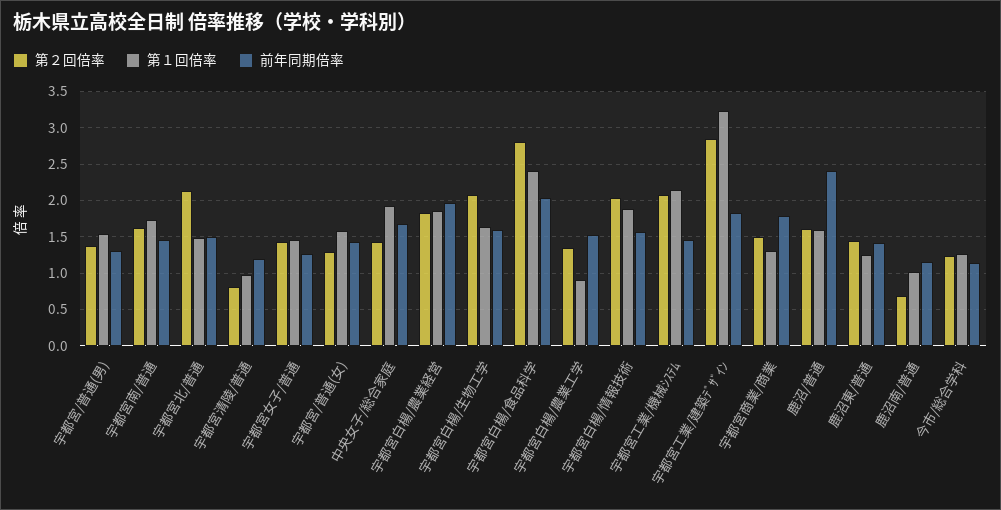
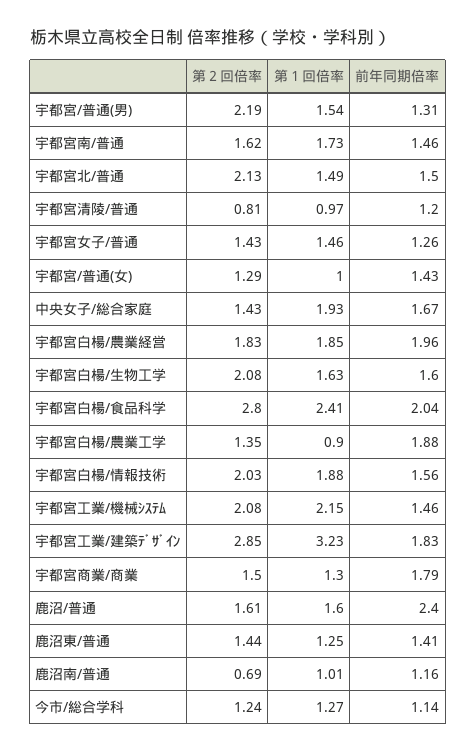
  {
    "第２回倍率": {
-     "宇都宮/普通(男)": 1.4,
+     "宇都宮/普通(男)": 2.19,
      "宇都宮南/普通": 1.62,
      "宇都宮北/普通": 2.13,
      "宇都宮清陵/普通": 0.81,
      "宇都宮女子/普通": 1.43,
      "宇都宮/普通(女)": 1.29,
      "中央女子/総合家庭": 1.43,
      "宇都宮白楊/農業経営": 1.83,
      "宇都宮白楊/生物工学": 2.08,
      "宇都宮白楊/食品科学": 2.8,
      "宇都宮白楊/農業工学": 1.35,
      "宇都宮白楊/情報技術": 2.03,
      "宇都宮工業/機械ｼｽﾃﾑ": 2.08,
      "宇都宮工業/建築ﾃﾞｻﾞｲﾝ": 2.85,
      "宇都宮商業/商業": 1.5,
      "鹿沼/普通": 1.61,
      "鹿沼東/普通": 1.44,
      "鹿沼南/普通": 0.69,
      "今市/総合学科": 1.24
    },
    "第１回倍率": {
      "宇都宮/普通(男)": 1.54,
      "宇都宮南/普通": 1.73,
      "宇都宮北/普通": 1.49,
      "宇都宮清陵/普通": 0.97,
      "宇都宮女子/普通": 1.46,
-     "宇都宮/普通(女)": 1.6,
+     "宇都宮/普通(女)": 1,
      "中央女子/総合家庭": 1.93,
      "宇都宮白楊/農業経営": 1.85,
      "宇都宮白楊/生物工学": 1.63,
      "宇都宮白楊/食品科学": 2.41,
      "宇都宮白楊/農業工学": 0.9,
      "宇都宮白楊/情報技術": 1.88,
      "宇都宮工業/機械ｼｽﾃﾑ": 2.15,
      "宇都宮工業/建築ﾃﾞｻﾞｲﾝ": 3.23,
      "宇都宮商業/商業": 1.3,
      "鹿沼/普通": 1.6,
      "鹿沼東/普通": 1.25,
      "鹿沼南/普通": 1.01,
      "今市/総合学科": 1.27
    },
    "前年同期倍率": {
      "宇都宮/普通(男)": 1.31,
      "宇都宮南/普通": 1.46,
      "宇都宮北/普通": 1.5,
      "宇都宮清陵/普通": 1.2,
      "宇都宮女子/普通": 1.26,
      "宇都宮/普通(女)": 1.43,
      "中央女子/総合家庭": 1.67,
      "宇都宮白楊/農業経営": 1.96,
      "宇都宮白楊/生物工学": 1.6,
      "宇都宮白楊/食品科学": 2.04,
-     "宇都宮白楊/農業工学": 1.5,
+     "宇都宮白楊/農業工学": 1.88,
      "宇都宮白楊/情報技術": 1.56,
      "宇都宮工業/機械ｼｽﾃﾑ": 1.46,
      "宇都宮工業/建築ﾃﾞｻﾞｲﾝ": 1.83,
      "宇都宮商業/商業": 1.79,
      "鹿沼/普通": 2.4,
      "鹿沼東/普通": 1.41,
      "鹿沼南/普通": 1.16,
      "今市/総合学科": 1.14
    }
  }

